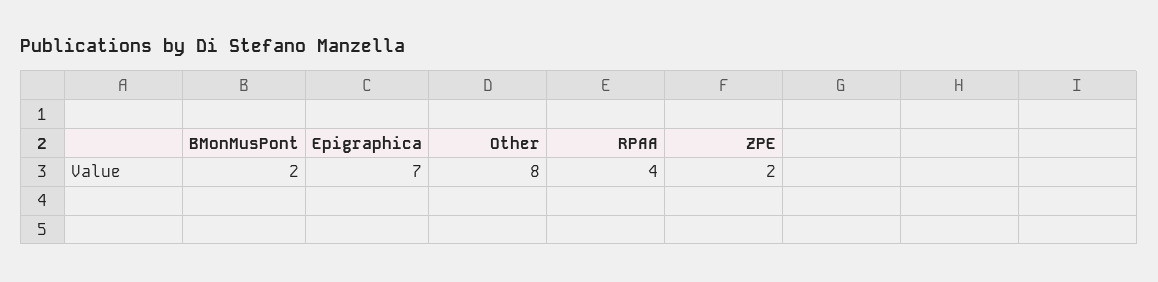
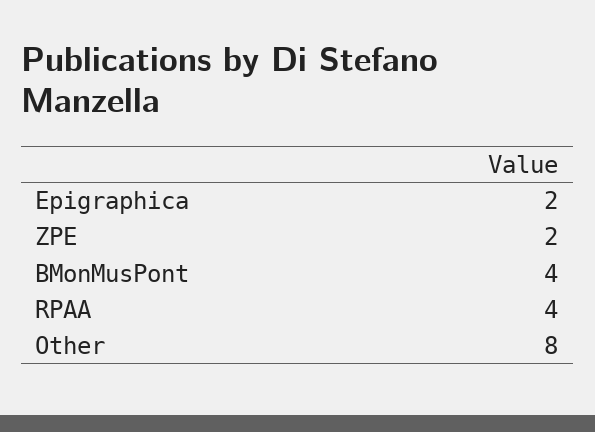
  {
-   "BMonMusPont": 2,
+   "BMonMusPont": 4,
-   "Epigraphica": 7,
+   "Epigraphica": 2,
    "Other": 8,
    "RPAA": 4,
    "ZPE": 2
  }

